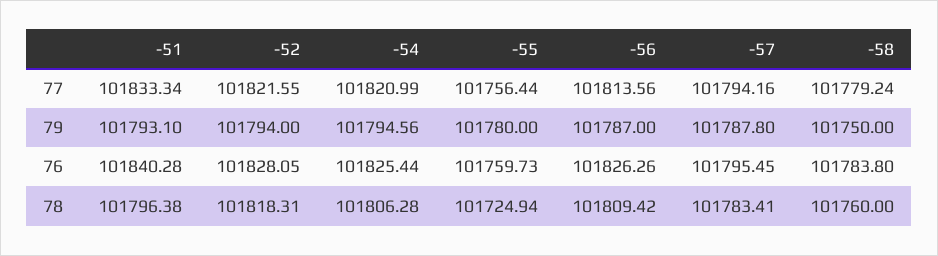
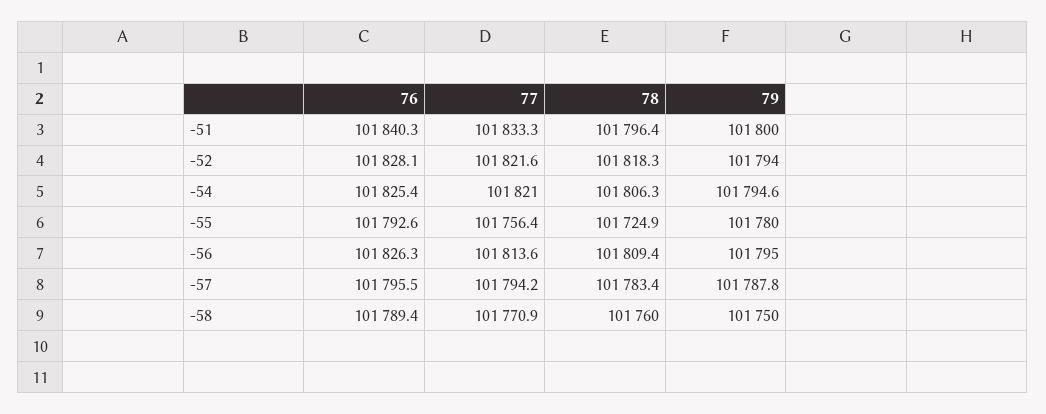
  {
    "-51": {
      "77": 101833.34,
-     "79": 101793.1,
+     "79": 101800,
      "76": 101840.28,
      "78": 101796.38
    },
    "-52": {
      "77": 101821.55,
      "79": 101794,
      "76": 101828.05,
      "78": 101818.31
    },
    "-54": {
      "77": 101820.99,
      "79": 101794.56,
      "76": 101825.44,
      "78": 101806.28
    },
    "-55": {
      "77": 101756.44,
      "79": 101780,
-     "76": 101759.73,
+     "76": 101792.6,
      "78": 101724.94
    },
    "-56": {
      "77": 101813.56,
-     "79": 101787,
+     "79": 101795,
      "76": 101826.26,
      "78": 101809.42
    },
    "-57": {
      "77": 101794.16,
      "79": 101787.8,
      "76": 101795.45,
      "78": 101783.41
    },
    "-58": {
-     "77": 101779.24,
+     "77": 101770.9,
      "79": 101750,
-     "76": 101783.8,
+     "76": 101789.4,
      "78": 101760
    }
  }

